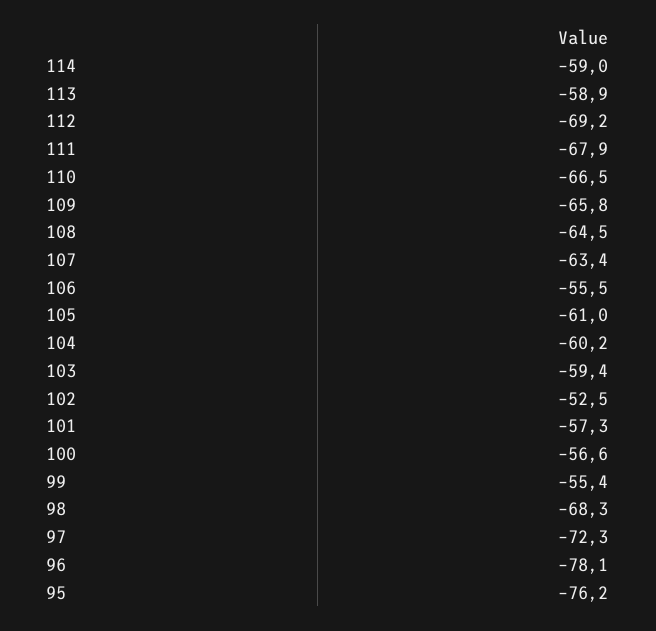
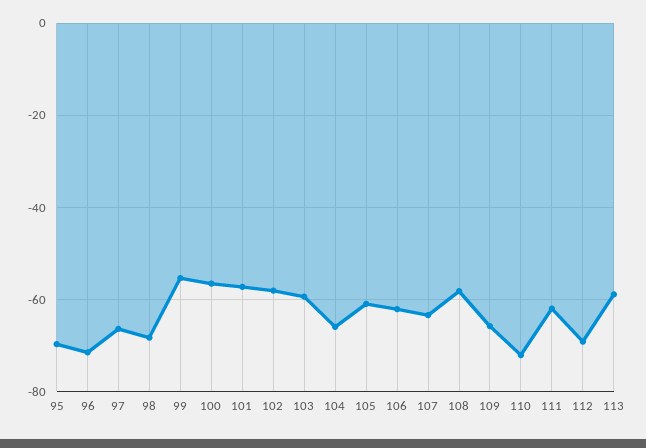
  {
-   "114": -59,
    "113": -58.9,
    "112": -69.2,
-   "111": -67.9,
+   "111": -62,
-   "110": -66.5,
+   "110": -72,
    "109": -65.8,
-   "108": -64.5,
+   "108": -58,
    "107": -63.4,
-   "106": -55.5,
+   "106": -62,
    "105": -61,
-   "104": -60.2,
+   "104": -66,
    "103": -59.4,
-   "102": -52.5,
+   "102": -58,
    "101": -57.3,
    "100": -56.6,
    "99": -55.4,
    "98": -68.3,
-   "97": -72.3,
+   "97": -66,
-   "96": -78.1,
+   "96": -72,
-   "95": -76.2
+   "95": -70
  }

